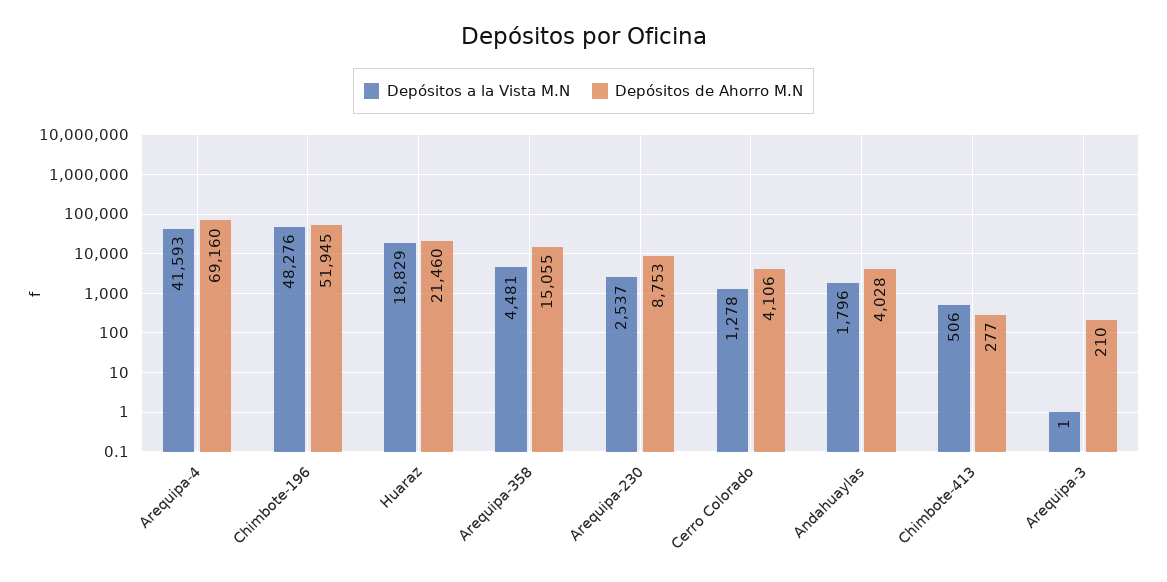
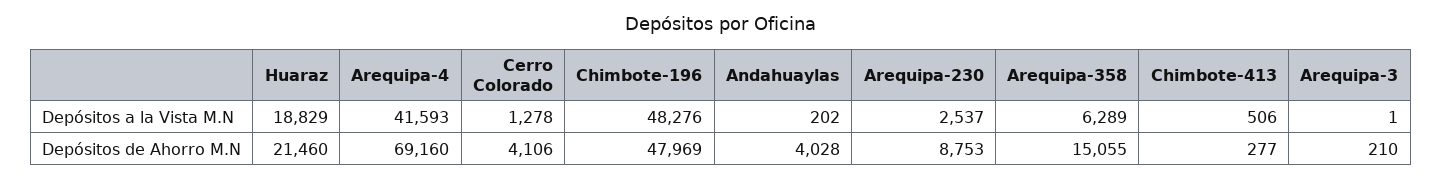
  {
    "Depósitos a la Vista M.N": {
      "Arequipa-4": 41593,
      "Chimbote-196": 48276,
      "Huaraz": 18829,
-     "Arequipa-358": 4481,
+     "Arequipa-358": 6289,
      "Arequipa-230": 2537,
      "Cerro Colorado": 1278,
-     "Andahuaylas": 1796,
+     "Andahuaylas": 202,
      "Chimbote-413": 506,
      "Arequipa-3": 1
    },
    "Depósitos de Ahorro M.N": {
      "Arequipa-4": 69160,
-     "Chimbote-196": 51945,
+     "Chimbote-196": 47969,
      "Huaraz": 21460,
      "Arequipa-358": 15055,
      "Arequipa-230": 8753,
      "Cerro Colorado": 4106,
      "Andahuaylas": 4028,
      "Chimbote-413": 277,
      "Arequipa-3": 210
    }
  }

